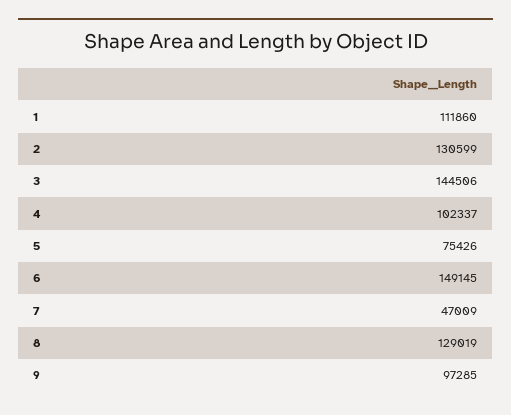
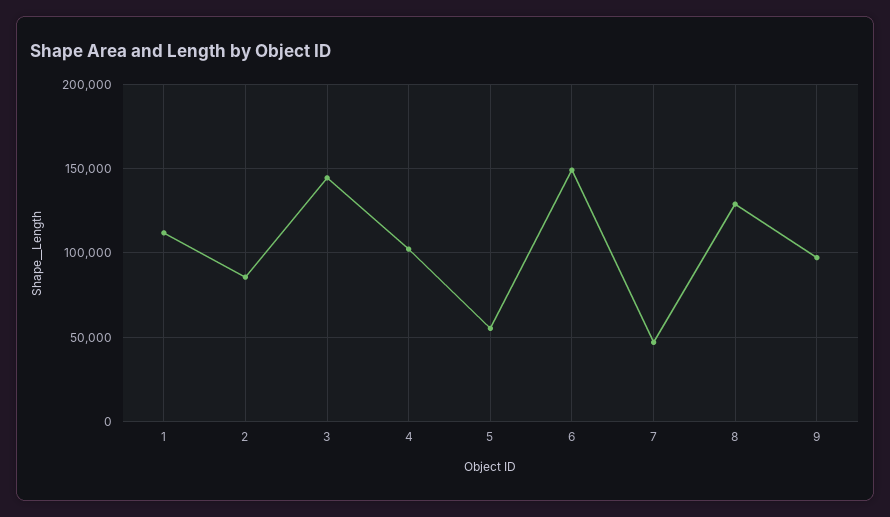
  {
    "1": 111860,
-   "2": 130599,
+   "2": 85000,
    "3": 144506,
    "4": 102337,
-   "5": 75426,
+   "5": 55000,
    "6": 149145,
    "7": 47009,
    "8": 129019,
    "9": 97285
  }

